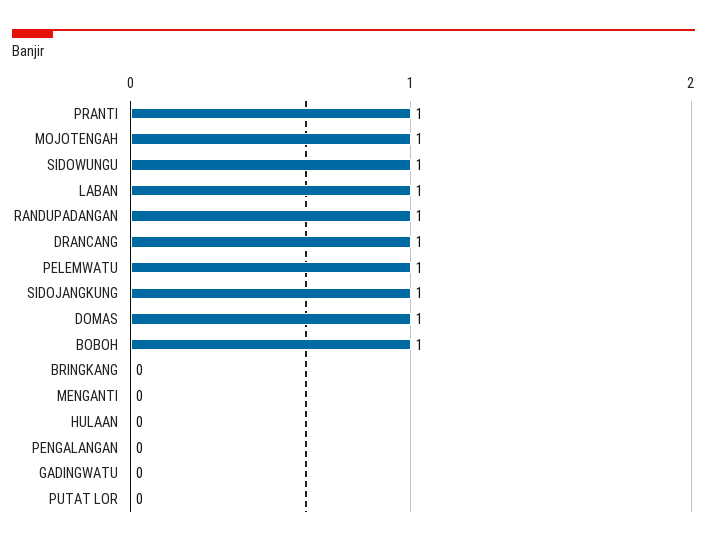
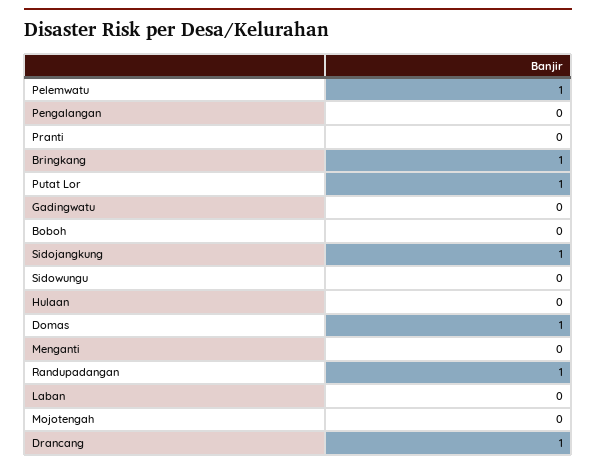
  {
-   "PRANTI": 1,
+   "PRANTI": 0,
-   "MOJOTENGAH": 1,
+   "MOJOTENGAH": 0,
-   "SIDOWUNGU": 1,
+   "SIDOWUNGU": 0,
-   "LABAN": 1,
+   "LABAN": 0,
    "RANDUPADANGAN": 1,
    "DRANCANG": 1,
    "PELEMWATU": 1,
    "SIDOJANGKUNG": 1,
    "DOMAS": 1,
-   "BOBOH": 1,
+   "BOBOH": 0,
-   "BRINGKANG": 0,
+   "BRINGKANG": 1,
    "MENGANTI": 0,
    "HULAAN": 0,
    "PENGALANGAN": 0,
    "GADINGWATU": 0,
-   "PUTAT LOR": 0
+   "PUTAT LOR": 1
  }

